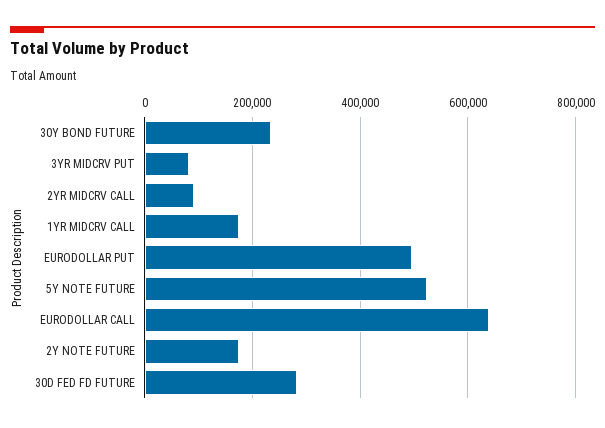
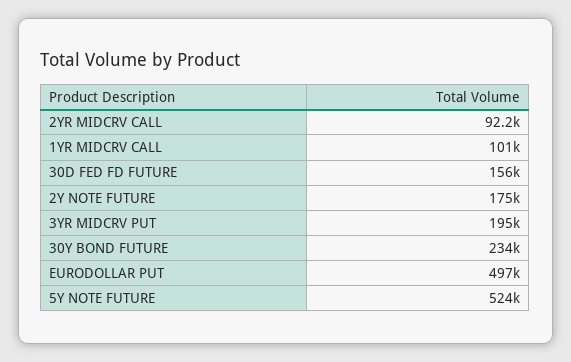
  {
    "30Y BOND FUTURE": 234000,
-   "3YR MIDCRV PUT": 80000,
+   "3YR MIDCRV PUT": 195000,
    "2YR MIDCRV CALL": 92200,
-   "1YR MIDCRV CALL": 180000,
+   "1YR MIDCRV CALL": 101000,
    "EURODOLLAR PUT": 497000,
    "5Y NOTE FUTURE": 524000,
-   "EURODOLLAR CALL": 640000,
    "2Y NOTE FUTURE": 175000,
-   "30D FED FD FUTURE": 280000
+   "30D FED FD FUTURE": 156000
  }

